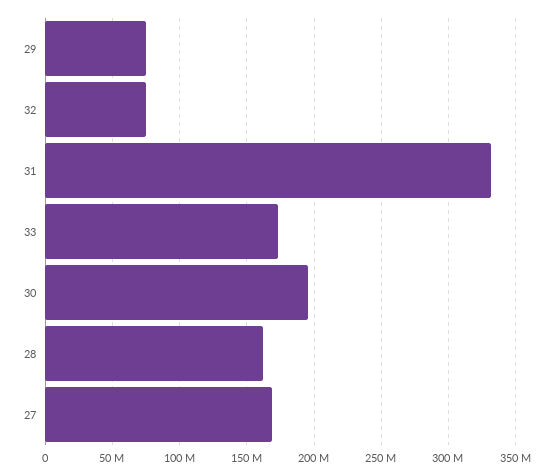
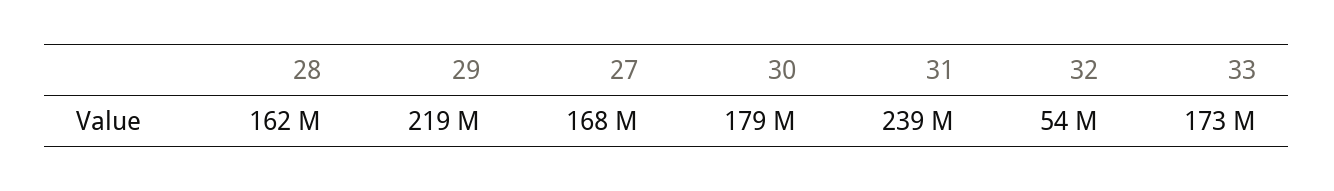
  {
-   "29": 75000000,
+   "29": 219000000,
-   "32": 75000000,
+   "32": 54000000,
-   "31": 330000000,
+   "31": 239000000,
    "33": 173000000,
-   "30": 195000000,
+   "30": 179000000,
    "28": 162000000,
    "27": 168000000
  }

